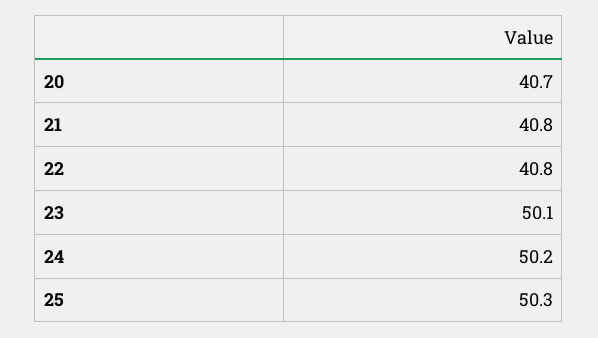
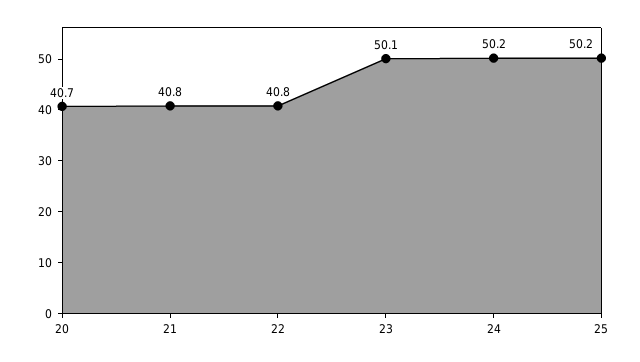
  {
    "20": 40.7,
    "21": 40.8,
    "22": 40.8,
    "23": 50.1,
    "24": 50.2,
-   "25": 50.3
+   "25": 50.2
  }

